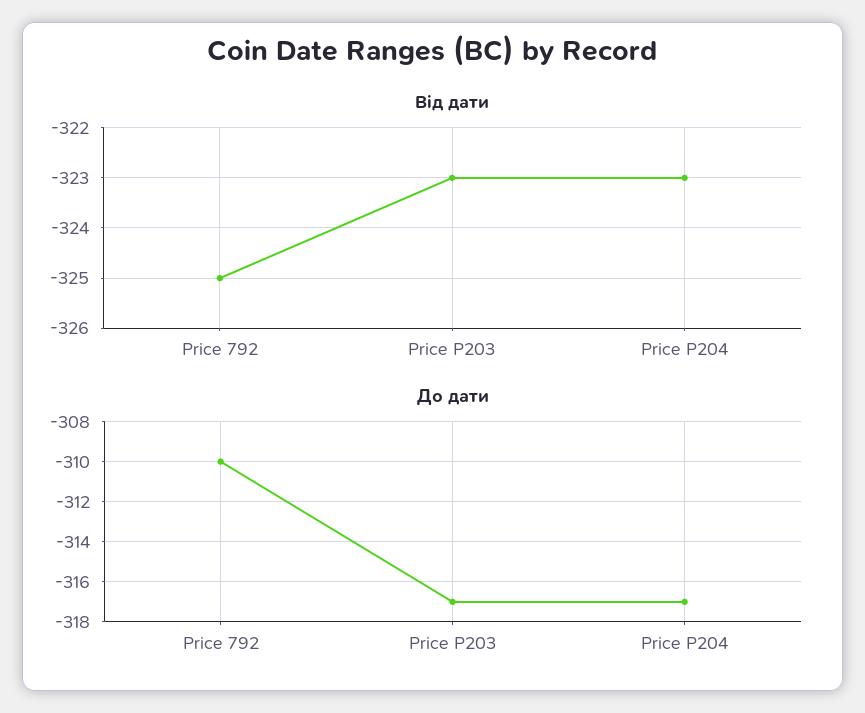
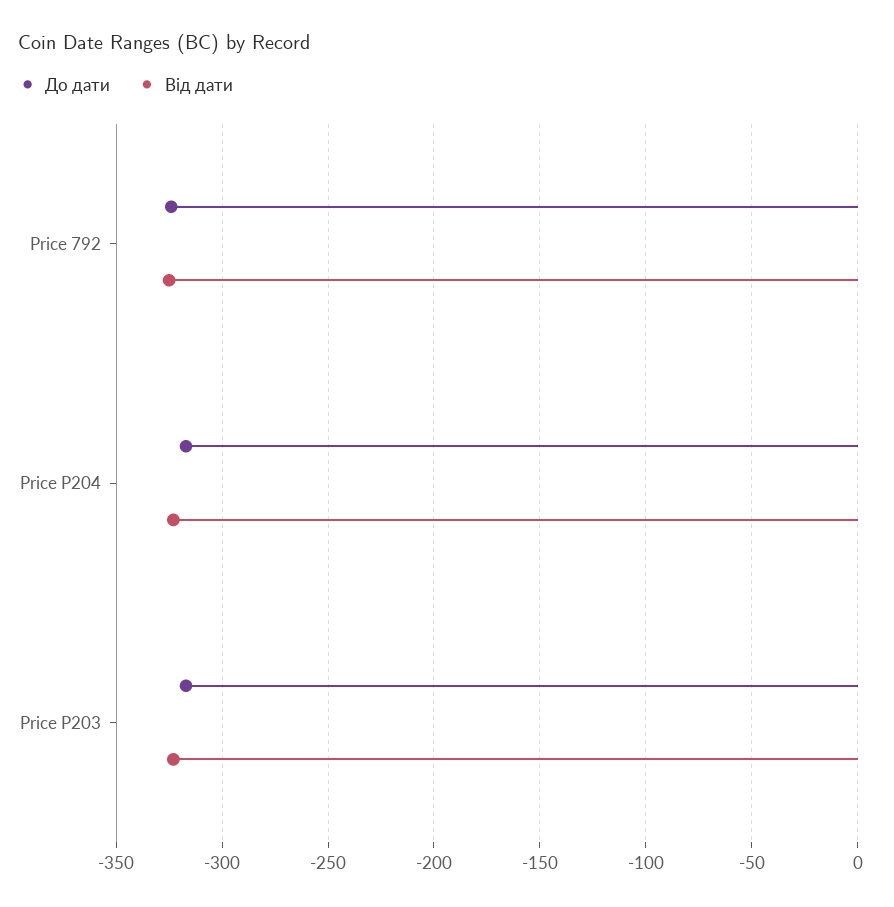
  {
    "Від дати": {
      "Price 792": -325,
      "Price P203": -323,
      "Price P204": -323
    },
    "До дати": {
-     "Price 792": -310,
+     "Price 792": -325,
      "Price P203": -317,
      "Price P204": -317
    }
  }

